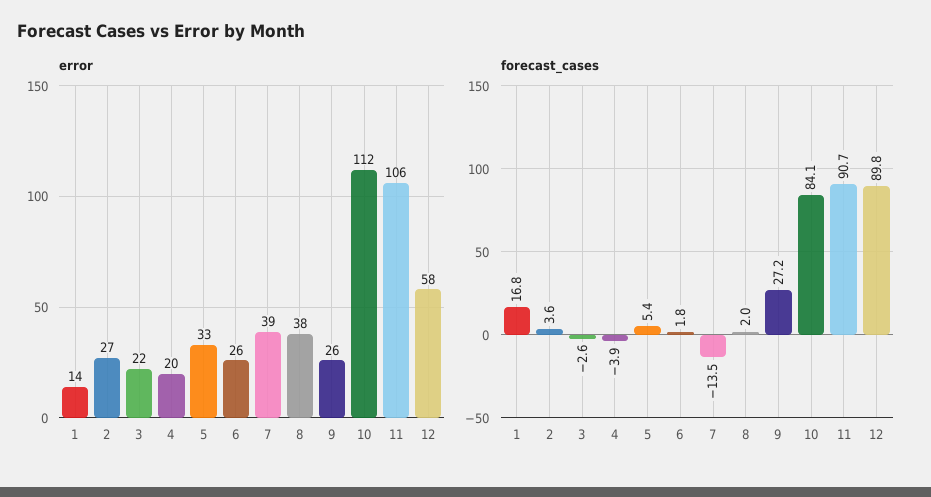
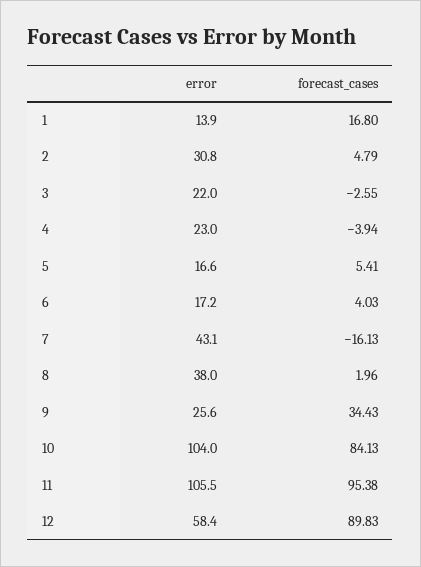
  {
    "error": {
      "1": 13.9,
-     "2": 27,
+     "2": 30.8,
      "3": 22,
-     "4": 20,
+     "4": 23,
-     "5": 33,
+     "5": 16.6,
-     "6": 26,
+     "6": 17.2,
-     "7": 39,
+     "7": 43.1,
      "8": 38,
      "9": 25.6,
-     "10": 112,
+     "10": 104,
      "11": 105.5,
      "12": 58.4
    },
    "forecast_cases": {
      "1": 16.8,
-     "2": 3.6,
+     "2": 4.79,
      "3": -2.55,
      "4": -3.94,
      "5": 5.41,
-     "6": 1.8,
+     "6": 4.03,
-     "7": -13.5,
+     "7": -16.13,
      "8": 1.96,
-     "9": 27.2,
+     "9": 34.43,
      "10": 84.13,
-     "11": 90.7,
+     "11": 95.38,
      "12": 89.83
    }
  }

